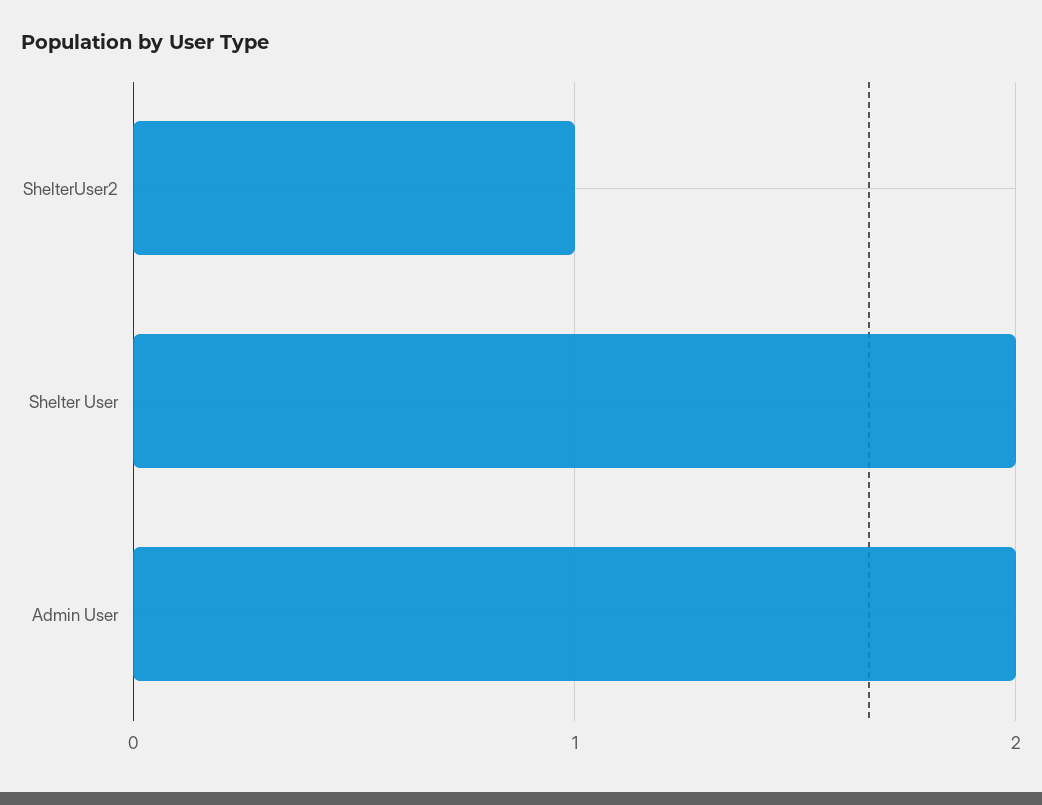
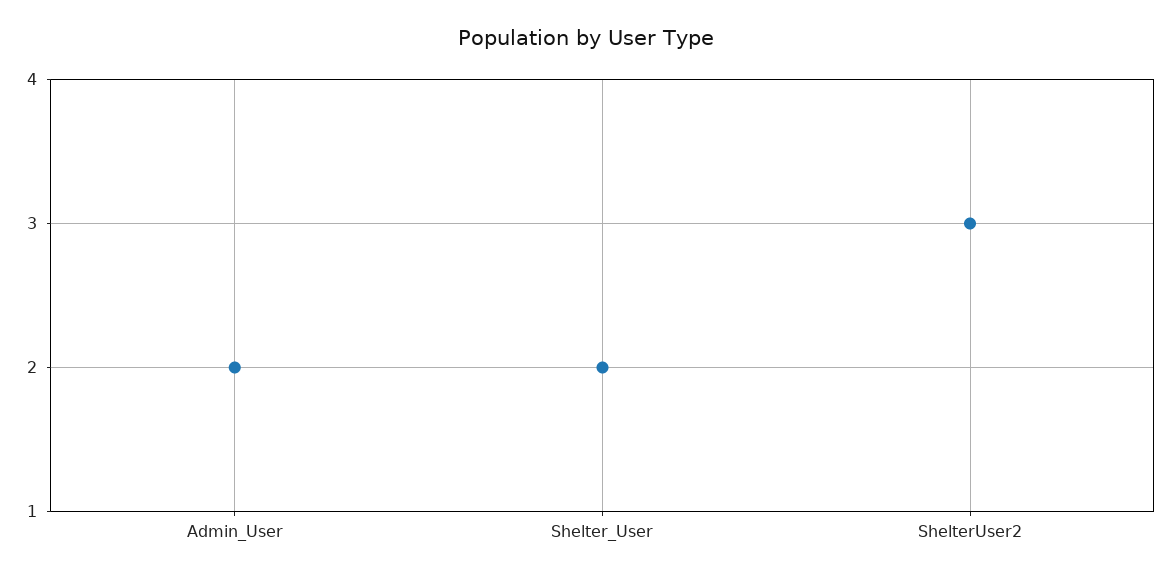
  {
-   "ShelterUser2": 1,
+   "ShelterUser2": 3,
    "Shelter User": 2,
    "Admin User": 2
  }

